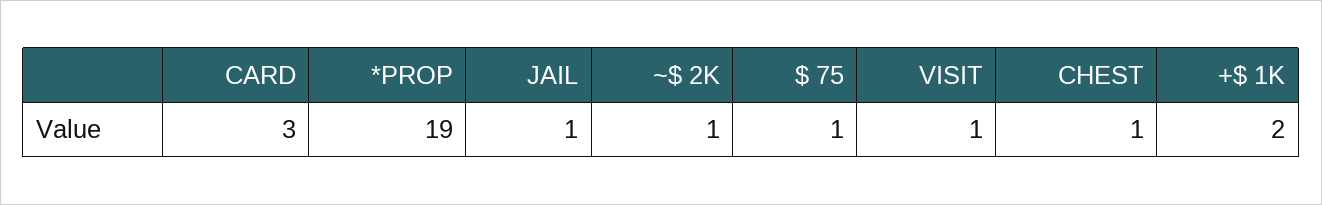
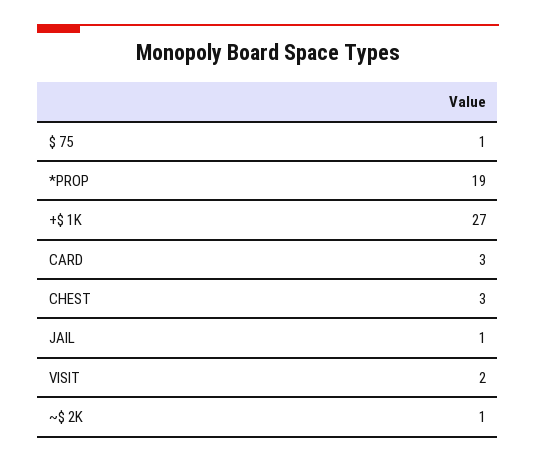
  {
    "CARD": 3,
    "*PROP": 19,
    "JAIL": 1,
    "~$ 2K": 1,
    "$ 75": 1,
-   "VISIT": 1,
+   "VISIT": 2,
-   "CHEST": 1,
+   "CHEST": 3,
-   "+$ 1K": 2
+   "+$ 1K": 27
  }

